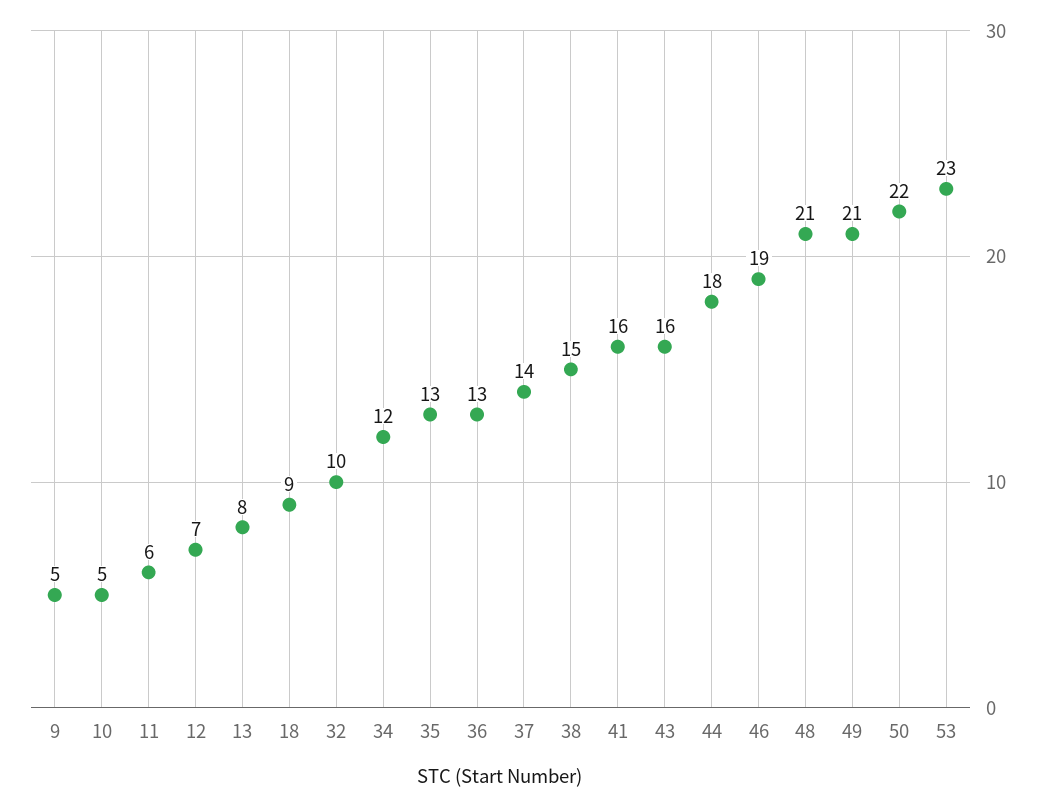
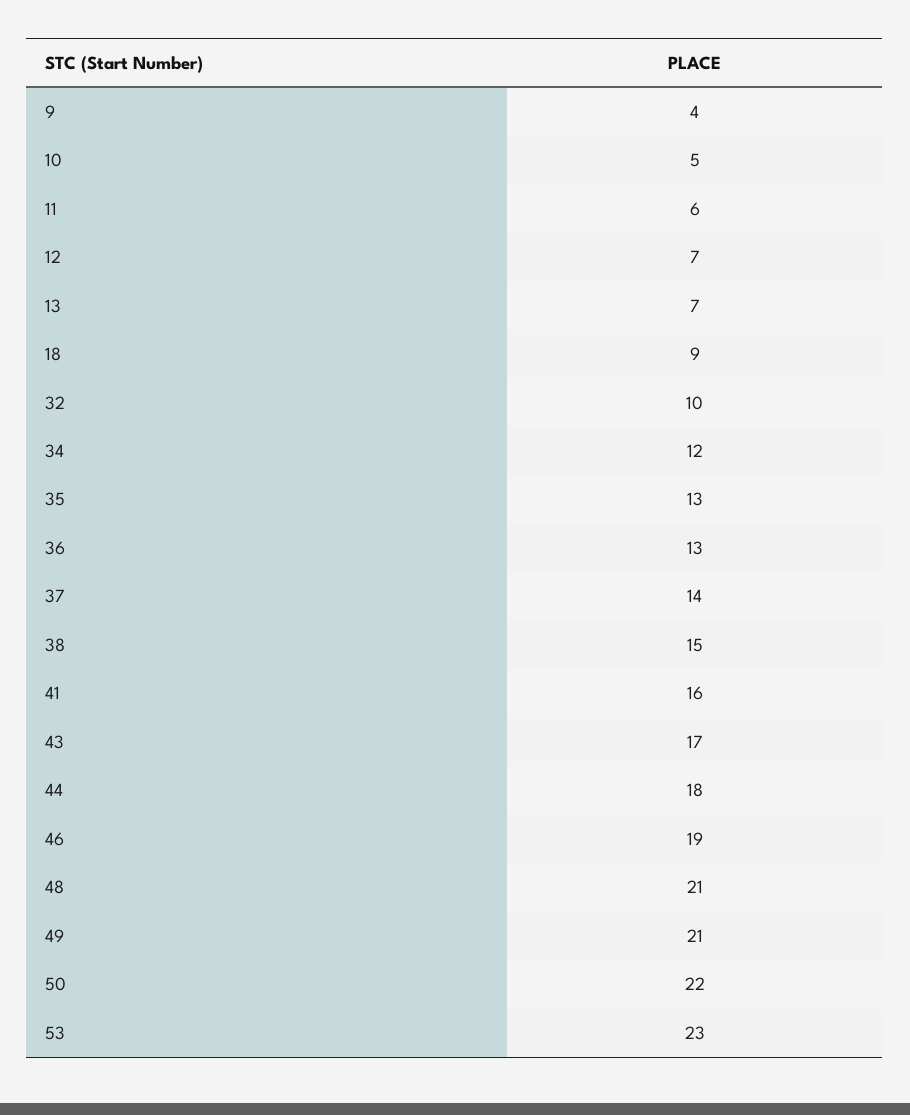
  {
-   "9": 5,
+   "9": 4,
    "10": 5,
    "11": 6,
    "12": 7,
-   "13": 8,
+   "13": 7,
    "18": 9,
    "32": 10,
    "34": 12,
    "35": 13,
    "36": 13,
    "37": 14,
    "38": 15,
    "41": 16,
-   "43": 16,
+   "43": 17,
    "44": 18,
    "46": 19,
    "48": 21,
    "49": 21,
    "50": 22,
    "53": 23
  }

